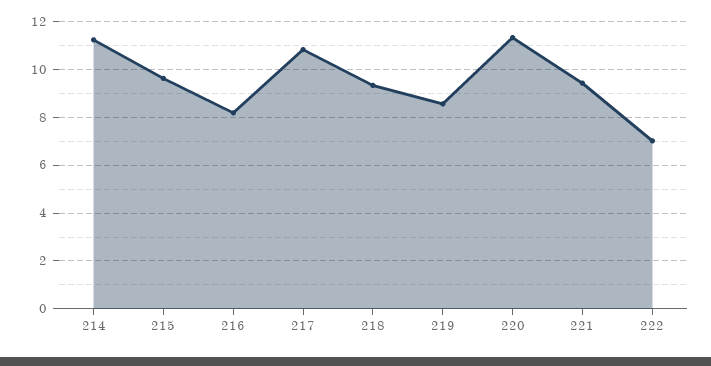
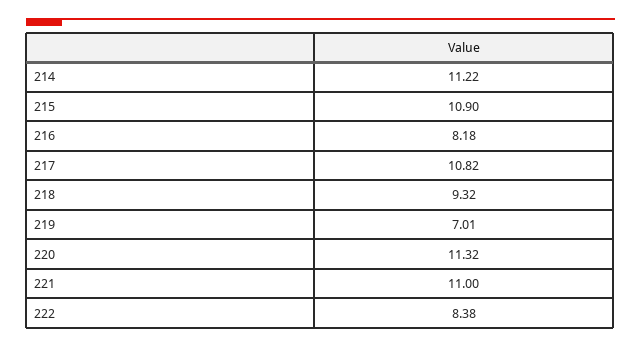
  {
    "214": 11.22,
-   "215": 9.5,
+   "215": 10.9,
    "216": 8.18,
    "217": 10.82,
    "218": 9.32,
-   "219": 8.5,
+   "219": 7.01,
    "220": 11.32,
-   "221": 9.5,
+   "221": 11,
-   "222": 7
+   "222": 8.38
  }

